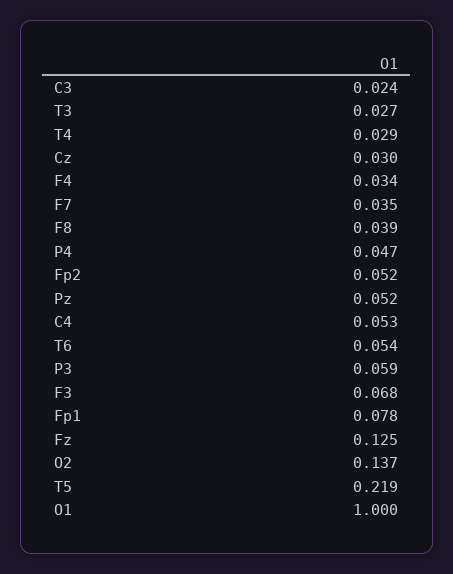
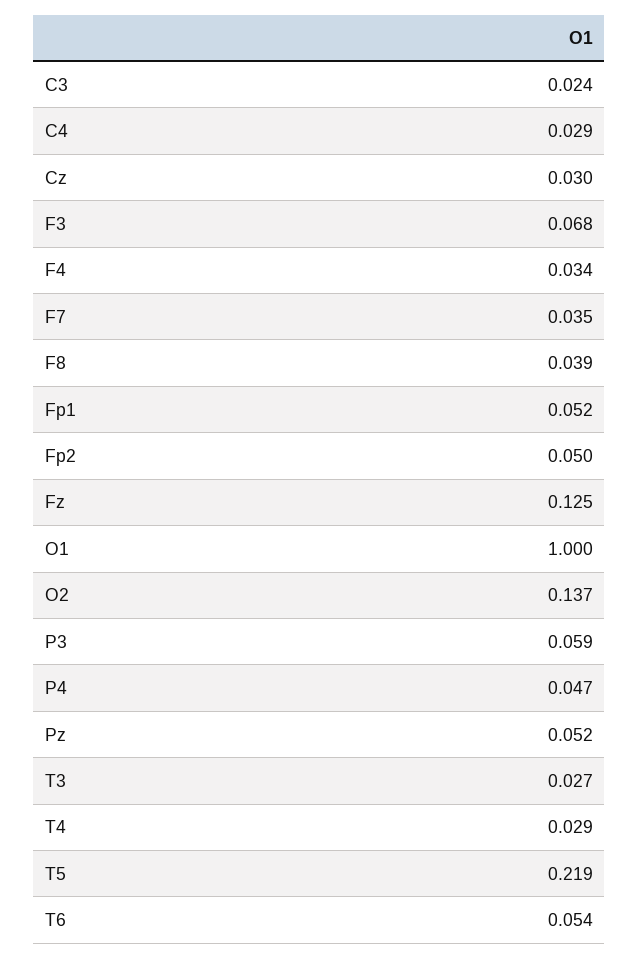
  {
    "C3": 0.024,
    "T3": 0.027,
    "T4": 0.029,
    "Cz": 0.03,
    "F4": 0.034,
    "F7": 0.035,
    "F8": 0.039,
    "P4": 0.047,
-   "Fp2": 0.052,
+   "Fp2": 0.05,
    "Pz": 0.052,
-   "C4": 0.053,
+   "C4": 0.029,
    "T6": 0.054,
    "P3": 0.059,
    "F3": 0.068,
-   "Fp1": 0.078,
+   "Fp1": 0.052,
    "Fz": 0.125,
    "O2": 0.137,
    "T5": 0.219,
    "O1": 1
  }

